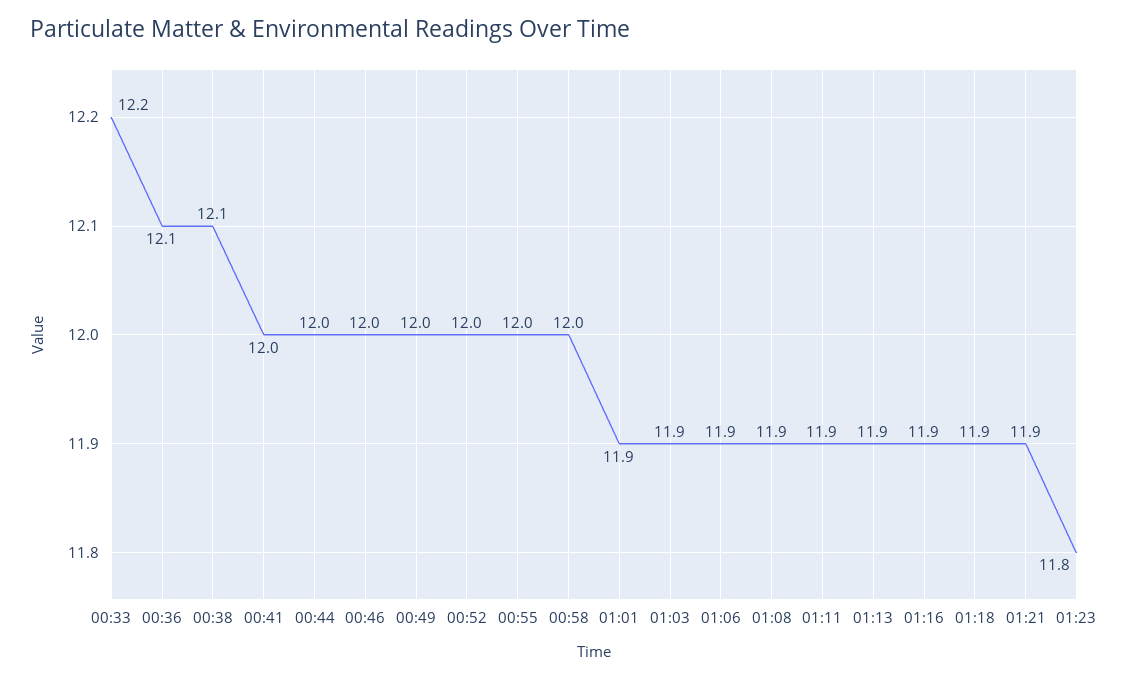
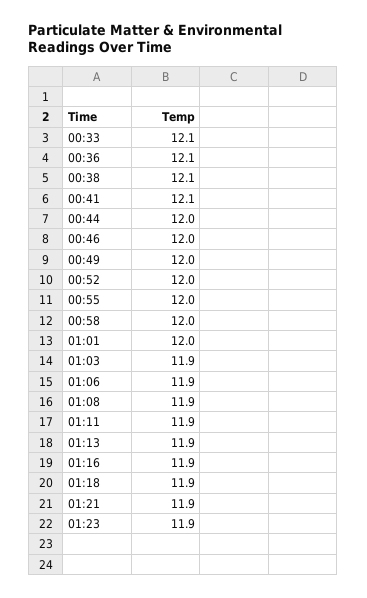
  {
-   "00:33": 12.2,
+   "00:33": 12.1,
    "00:36": 12.1,
    "00:38": 12.1,
-   "00:41": 12,
+   "00:41": 12.1,
    "00:44": 12,
    "00:46": 12,
    "00:49": 12,
    "00:52": 12,
    "00:55": 12,
    "00:58": 12,
-   "01:01": 11.9,
+   "01:01": 12,
    "01:03": 11.9,
    "01:06": 11.9,
    "01:08": 11.9,
    "01:11": 11.9,
    "01:13": 11.9,
    "01:16": 11.9,
    "01:18": 11.9,
    "01:21": 11.9,
-   "01:23": 11.8
+   "01:23": 11.9
  }

